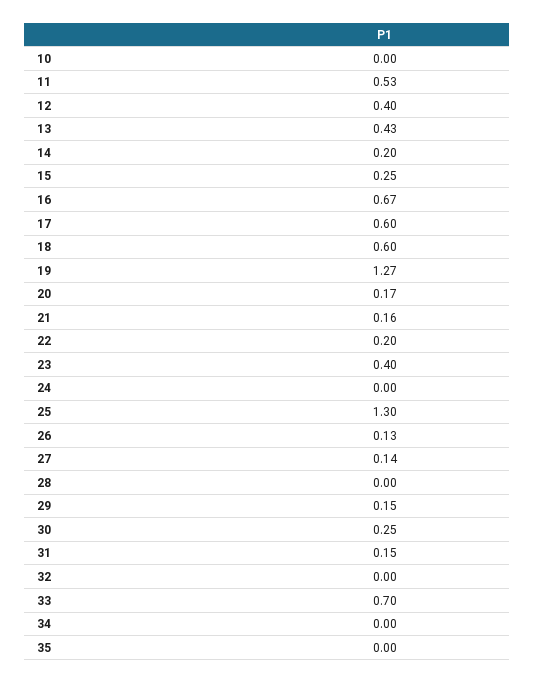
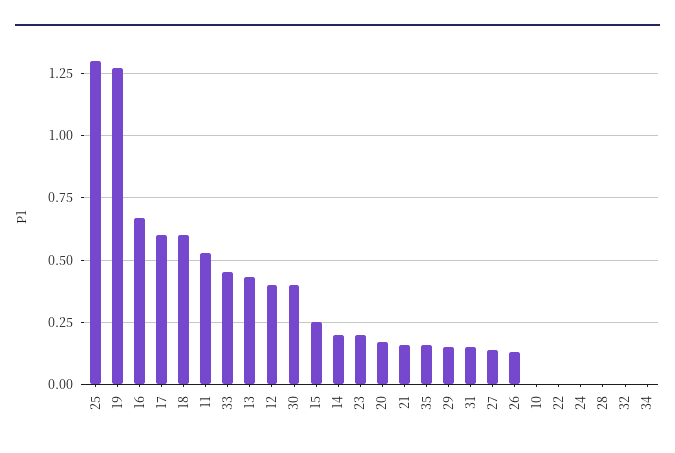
  {
    "10": 0,
    "11": 0.53,
    "12": 0.4,
    "13": 0.43,
    "14": 0.2,
    "15": 0.25,
    "16": 0.67,
    "17": 0.6,
    "18": 0.6,
    "19": 1.27,
    "20": 0.17,
    "21": 0.16,
-   "22": 0.2,
+   "22": 0,
-   "23": 0.4,
+   "23": 0.2,
    "24": 0,
    "25": 1.3,
    "26": 0.13,
    "27": 0.14,
    "28": 0,
    "29": 0.15,
-   "30": 0.25,
+   "30": 0.4,
    "31": 0.15,
    "32": 0,
-   "33": 0.7,
+   "33": 0.45,
    "34": 0,
-   "35": 0
+   "35": 0.15
  }

